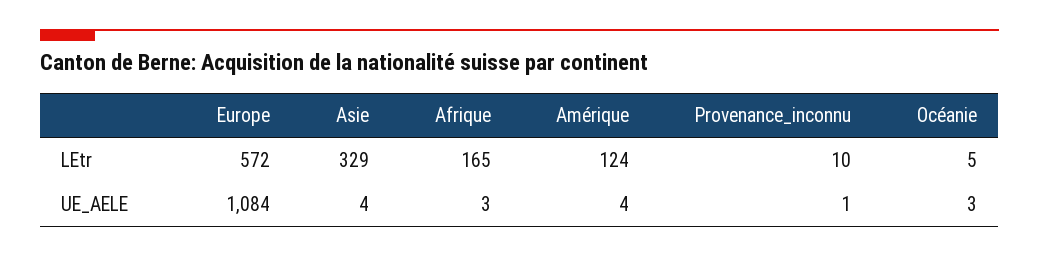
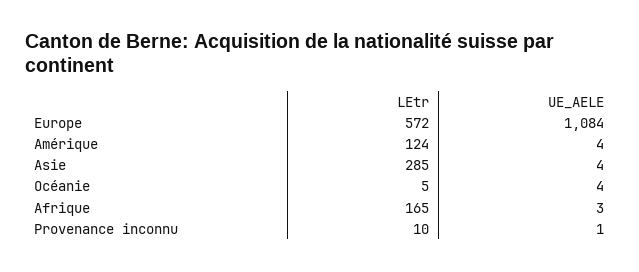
  {
    "Europe": {
      "LEtr": 572,
      "UE_AELE": 1084
    },
    "Asie": {
-     "LEtr": 329,
+     "LEtr": 285,
      "UE_AELE": 4
    },
    "Afrique": {
      "LEtr": 165,
      "UE_AELE": 3
    },
    "Amérique": {
      "LEtr": 124,
      "UE_AELE": 4
    },
    "Provenance_inconnu": {
      "LEtr": 10,
      "UE_AELE": 1
    },
    "Océanie": {
      "LEtr": 5,
-     "UE_AELE": 3
+     "UE_AELE": 4
    }
  }

